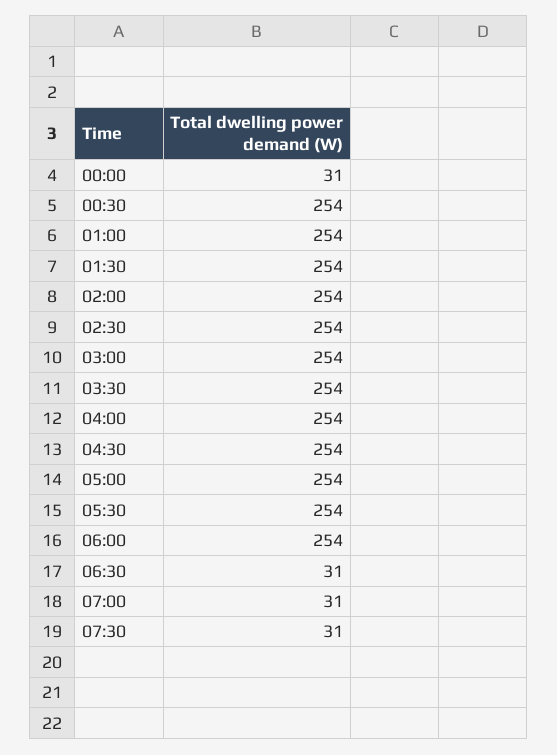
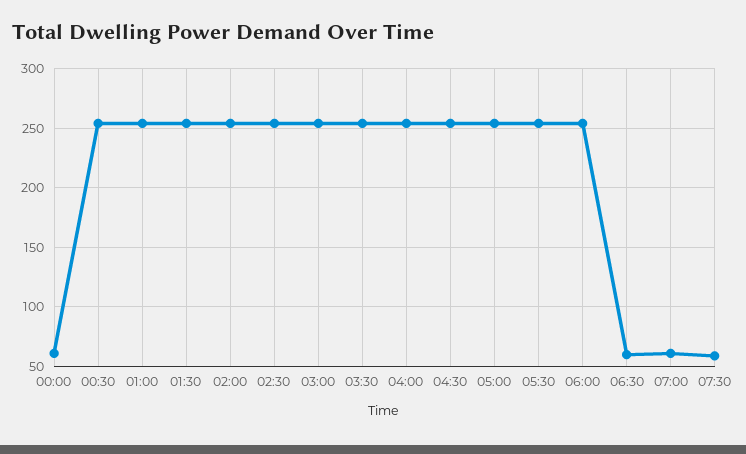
  {
-   "00:00": 31,
+   "00:00": 60,
    "00:30": 254,
    "01:00": 254,
    "01:30": 254,
    "02:00": 254,
    "02:30": 254,
    "03:00": 254,
    "03:30": 254,
    "04:00": 254,
    "04:30": 254,
    "05:00": 254,
    "05:30": 254,
    "06:00": 254,
-   "06:30": 31,
+   "06:30": 60,
-   "07:00": 31,
+   "07:00": 60,
-   "07:30": 31
+   "07:30": 60
  }

